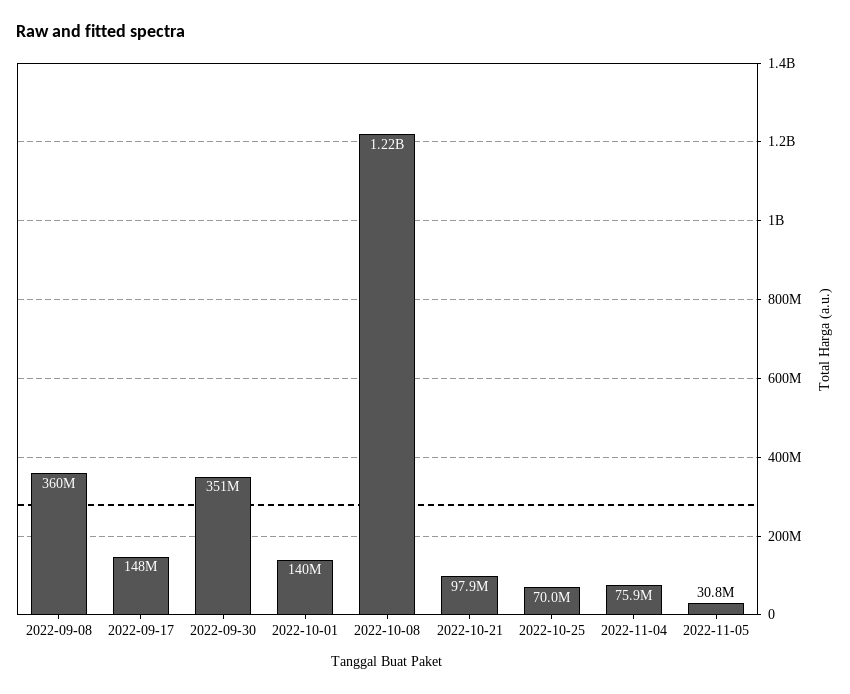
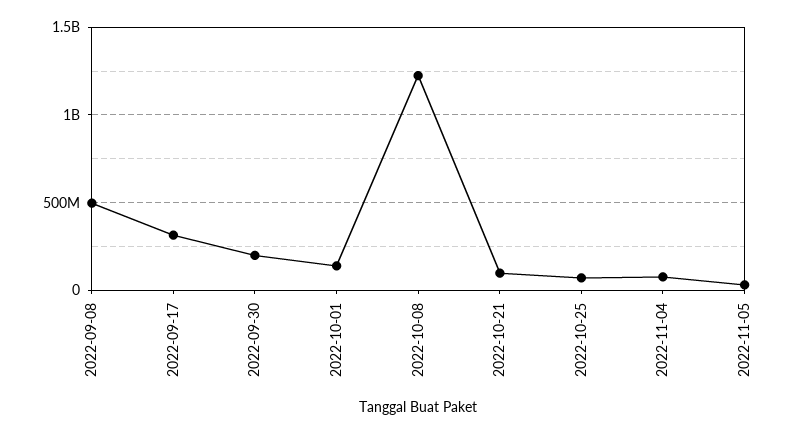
  {
-   "2022-09-08": 360000000,
+   "2022-09-08": 500000000,
-   "2022-09-17": 148000000,
+   "2022-09-17": 300000000,
-   "2022-09-30": 351000000,
+   "2022-09-30": 200000000,
    "2022-10-01": 140000000,
    "2022-10-08": 1220000000,
    "2022-10-21": 97900000,
    "2022-10-25": 70000000,
    "2022-11-04": 75900000,
    "2022-11-05": 30800000
  }

